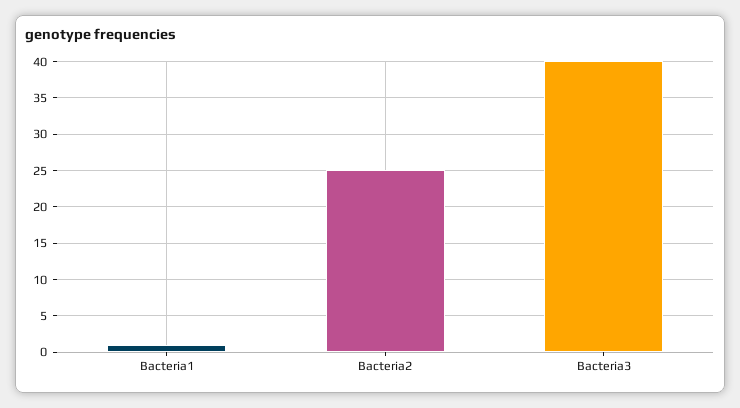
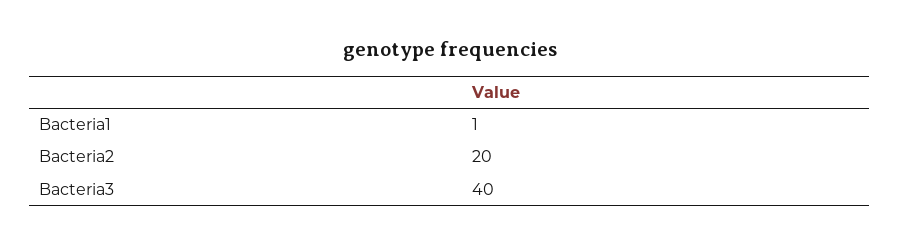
  {
    "Bacteria1": 1,
-   "Bacteria2": 25,
+   "Bacteria2": 20,
    "Bacteria3": 40
  }

